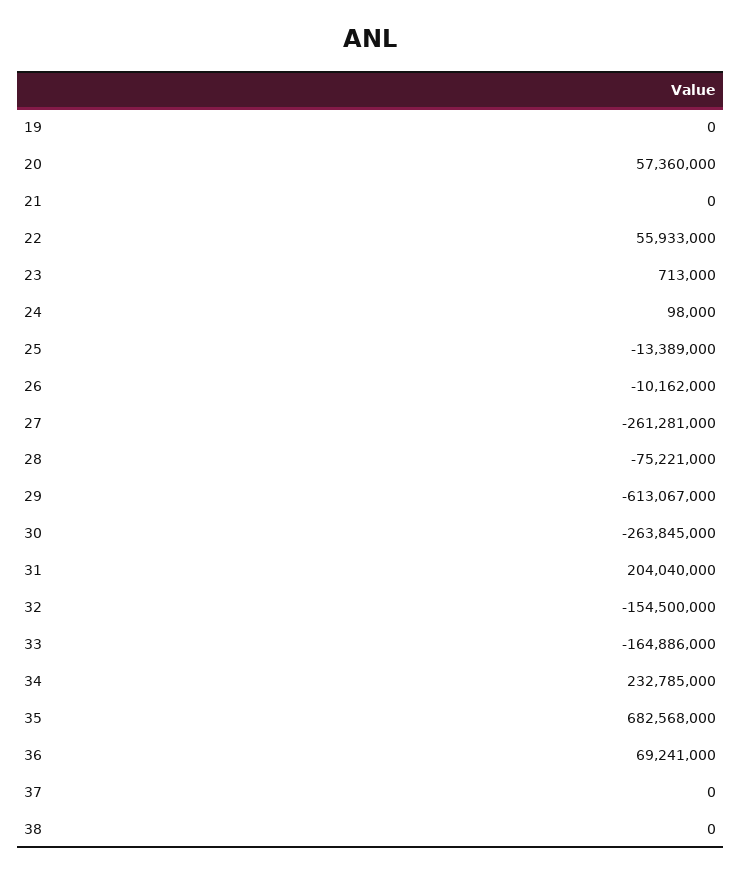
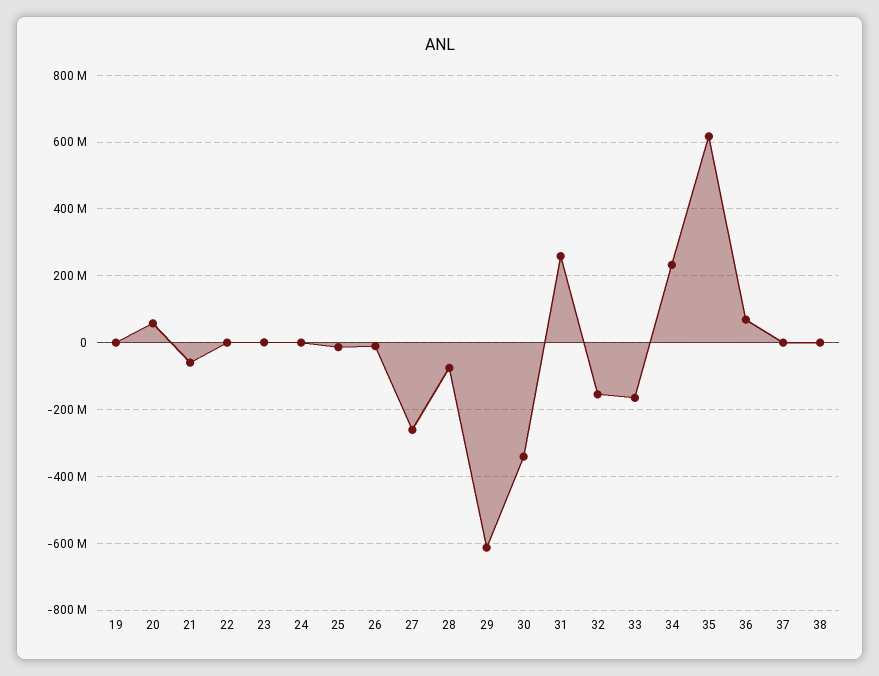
  {
    "19": 0,
    "20": 57360000,
-   "21": 0,
+   "21": -60000000,
-   "22": 55933000,
+   "22": 0,
    "23": 713000,
    "24": 98000,
    "25": -13389000,
    "26": -10162000,
    "27": -261281000,
    "28": -75221000,
    "29": -613067000,
-   "30": -263845000,
+   "30": -340000000,
-   "31": 204040000,
+   "31": 260000000,
    "32": -154500000,
    "33": -164886000,
    "34": 232785000,
-   "35": 682568000,
+   "35": 620000000,
    "36": 69241000,
    "37": 0,
    "38": 0
  }

